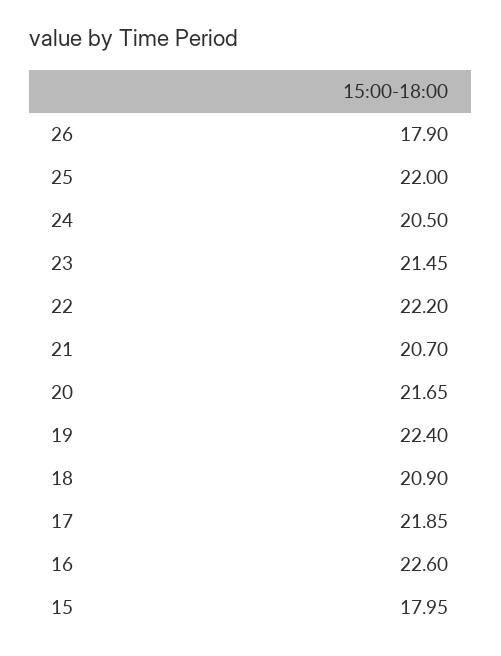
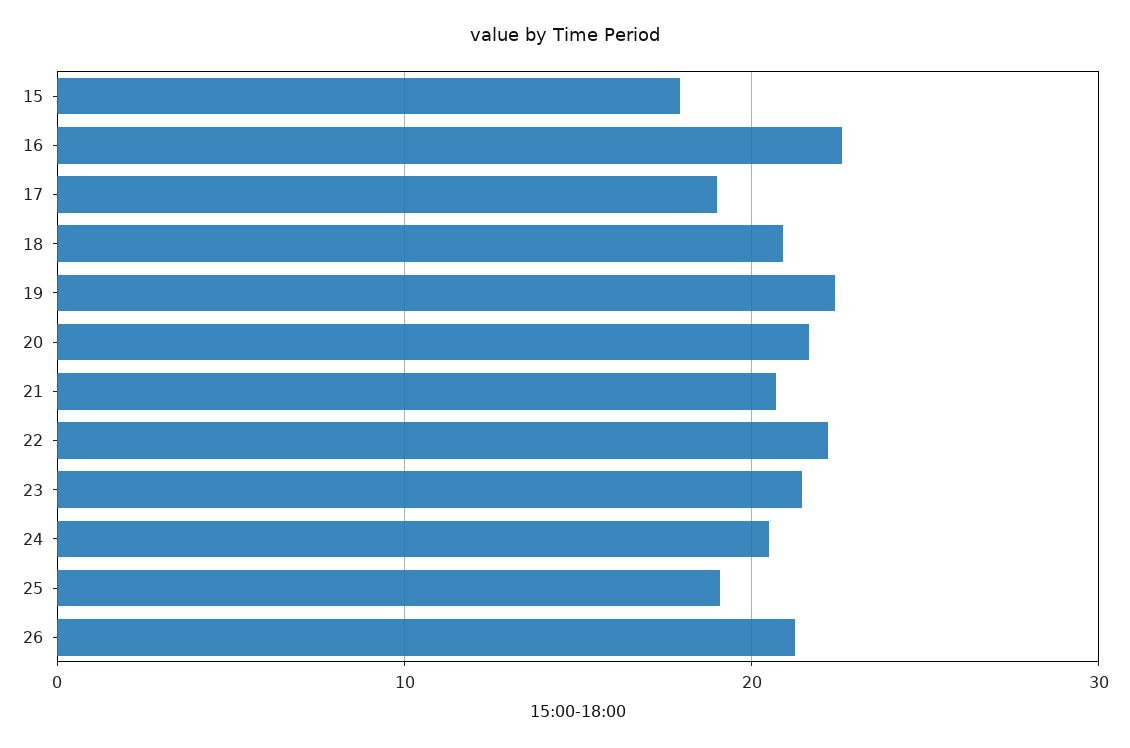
  {
-   "26": 17.9,
+   "26": 21,
-   "25": 22,
+   "25": 19,
    "24": 20.5,
    "23": 21.45,
    "22": 22.2,
    "21": 20.7,
    "20": 21.65,
    "19": 22.4,
    "18": 20.9,
-   "17": 21.85,
+   "17": 19,
    "16": 22.6,
    "15": 17.95
  }

